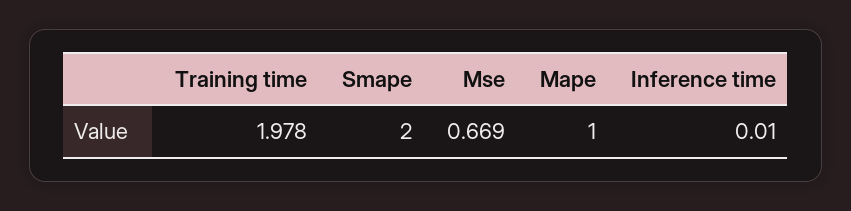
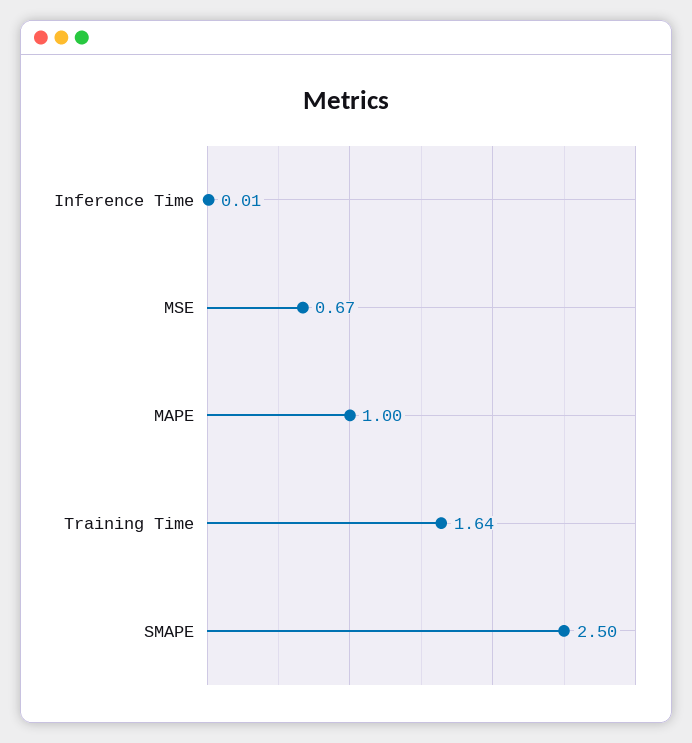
  {
-   "Training time": 1.978,
+   "Training time": 1.64,
-   "Smape": 2,
+   "Smape": 2.5,
    "Mse": 0.669,
    "Mape": 1,
    "Inference time": 0.01
  }

